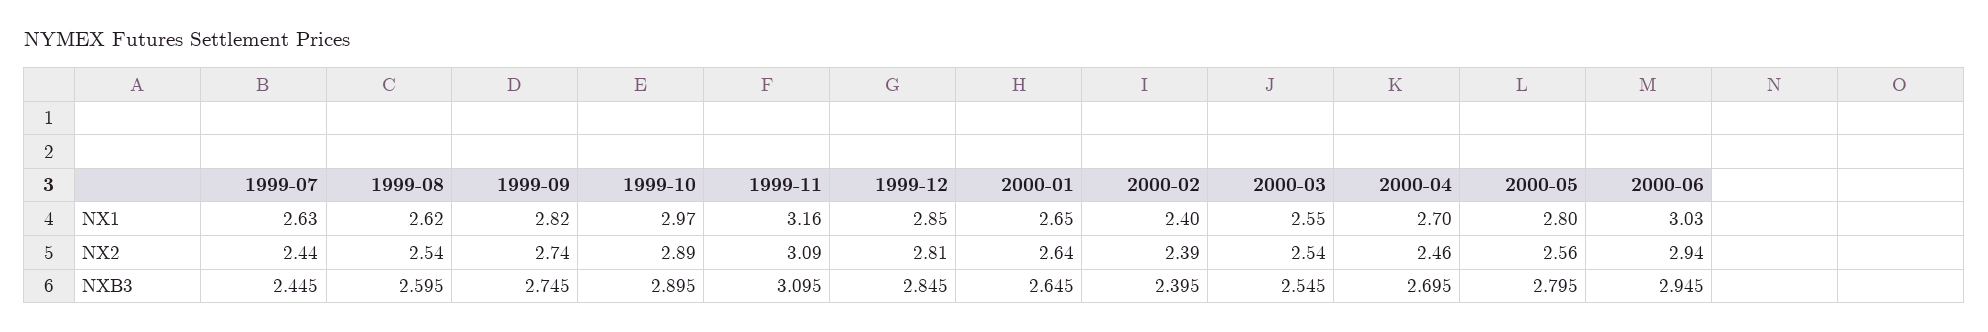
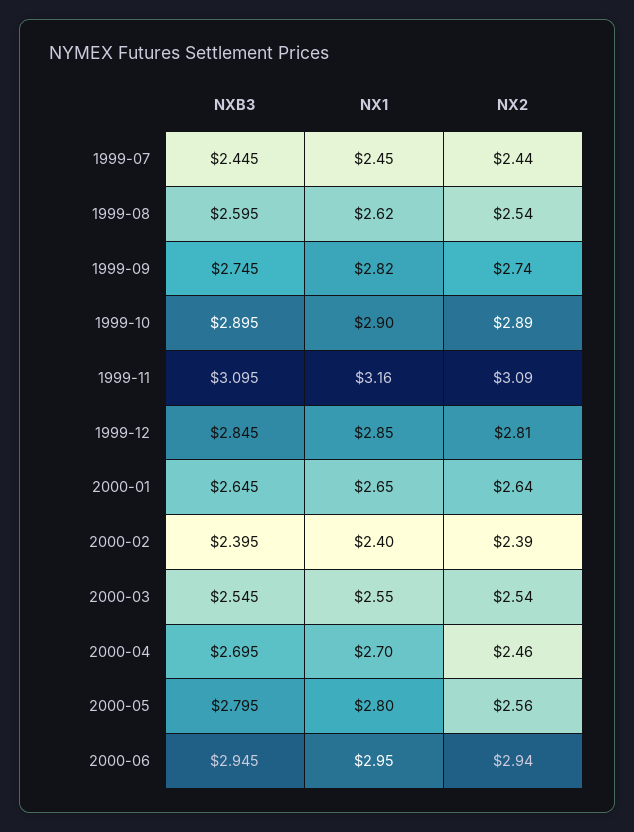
  {
    "1999-07": {
-     "NX1": 2.63,
+     "NX1": 2.45,
      "NX2": 2.44,
      "NXB3": 2.445
    },
    "1999-08": {
      "NX1": 2.62,
      "NX2": 2.54,
      "NXB3": 2.595
    },
    "1999-09": {
      "NX1": 2.82,
      "NX2": 2.74,
      "NXB3": 2.745
    },
    "1999-10": {
-     "NX1": 2.97,
+     "NX1": 2.9,
      "NX2": 2.89,
      "NXB3": 2.895
    },
    "1999-11": {
      "NX1": 3.16,
      "NX2": 3.09,
      "NXB3": 3.095
    },
    "1999-12": {
      "NX1": 2.85,
      "NX2": 2.81,
      "NXB3": 2.845
    },
    "2000-01": {
      "NX1": 2.65,
      "NX2": 2.64,
      "NXB3": 2.645
    },
    "2000-02": {
      "NX1": 2.4,
      "NX2": 2.39,
      "NXB3": 2.395
    },
    "2000-03": {
      "NX1": 2.55,
      "NX2": 2.54,
      "NXB3": 2.545
    },
    "2000-04": {
      "NX1": 2.7,
      "NX2": 2.46,
      "NXB3": 2.695
    },
    "2000-05": {
      "NX1": 2.8,
      "NX2": 2.56,
      "NXB3": 2.795
    },
    "2000-06": {
-     "NX1": 3.03,
+     "NX1": 2.95,
      "NX2": 2.94,
      "NXB3": 2.945
    }
  }

